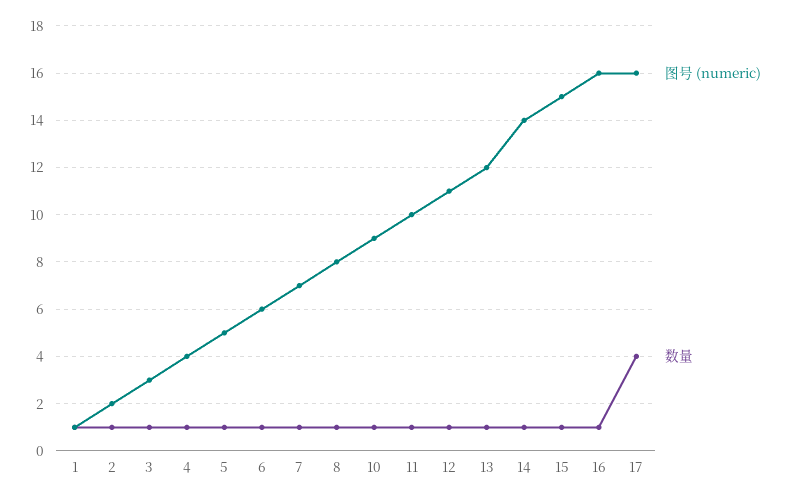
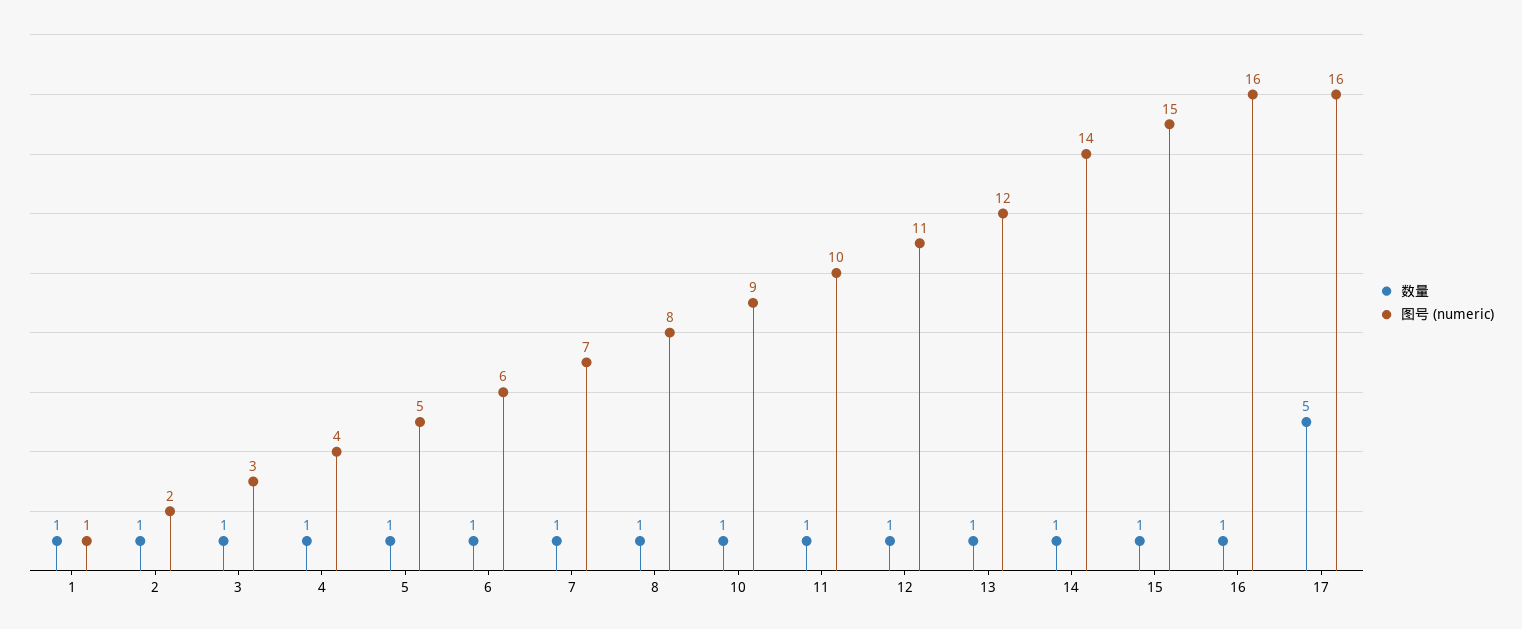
  {
    "图号 (numeric)": {
      "1": 1,
      "2": 2,
      "3": 3,
      "4": 4,
      "5": 5,
      "6": 6,
      "7": 7,
      "8": 8,
      "10": 9,
      "11": 10,
      "12": 11,
      "13": 12,
      "14": 14,
      "15": 15,
      "16": 16,
      "17": 16
    },
    "数量": {
      "1": 1,
      "2": 1,
      "3": 1,
      "4": 1,
      "5": 1,
      "6": 1,
      "7": 1,
      "8": 1,
      "10": 1,
      "11": 1,
      "12": 1,
      "13": 1,
      "14": 1,
      "15": 1,
      "16": 1,
-     "17": 4
+     "17": 5
    }
  }

